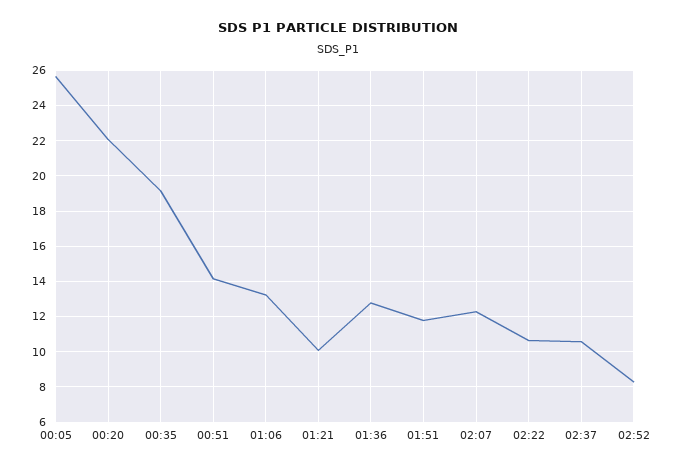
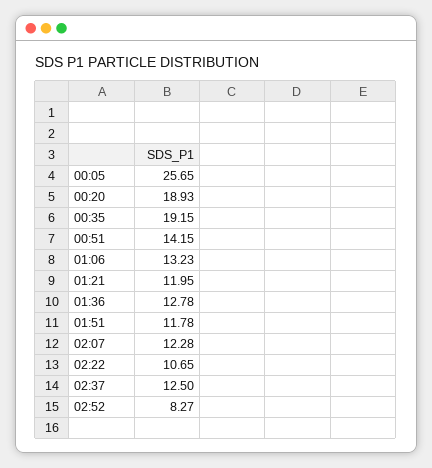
  {
    "00:05": 25.65,
-   "00:20": 22,
+   "00:20": 18.93,
    "00:35": 19.15,
    "00:51": 14.15,
    "01:06": 13.23,
-   "01:21": 10,
+   "01:21": 11.95,
    "01:36": 12.78,
    "01:51": 11.78,
    "02:07": 12.28,
    "02:22": 10.65,
-   "02:37": 10.5,
+   "02:37": 12.5,
    "02:52": 8.27
  }

